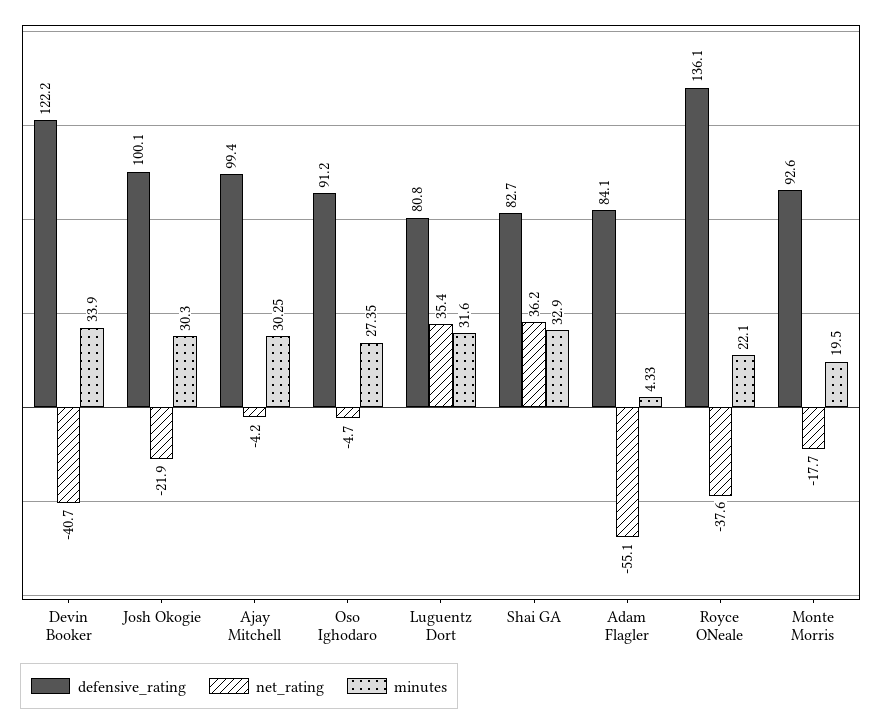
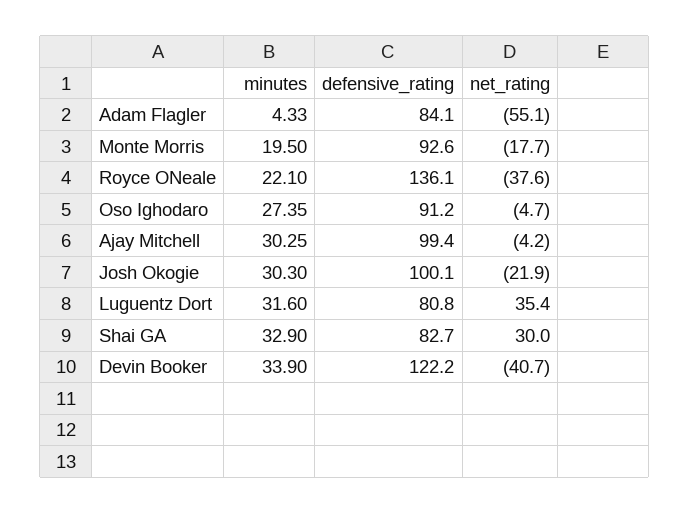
  {
    "defensive_rating": {
      "Devin Booker": 122.2,
      "Josh Okogie": 100.1,
      "Ajay Mitchell": 99.4,
      "Oso Ighodaro": 91.2,
      "Luguentz Dort": 80.8,
      "Shai GA": 82.7,
      "Adam Flagler": 84.1,
      "Royce ONeale": 136.1,
      "Monte Morris": 92.6
    },
    "net_rating": {
      "Devin Booker": -40.7,
      "Josh Okogie": -21.9,
      "Ajay Mitchell": -4.2,
      "Oso Ighodaro": -4.7,
      "Luguentz Dort": 35.4,
-     "Shai GA": 36.2,
+     "Shai GA": 30,
      "Adam Flagler": -55.1,
      "Royce ONeale": -37.6,
      "Monte Morris": -17.7
    },
    "minutes": {
      "Devin Booker": 33.9,
      "Josh Okogie": 30.3,
      "Ajay Mitchell": 30.25,
      "Oso Ighodaro": 27.35,
      "Luguentz Dort": 31.6,
      "Shai GA": 32.9,
      "Adam Flagler": 4.33,
      "Royce ONeale": 22.1,
      "Monte Morris": 19.5
    }
  }

